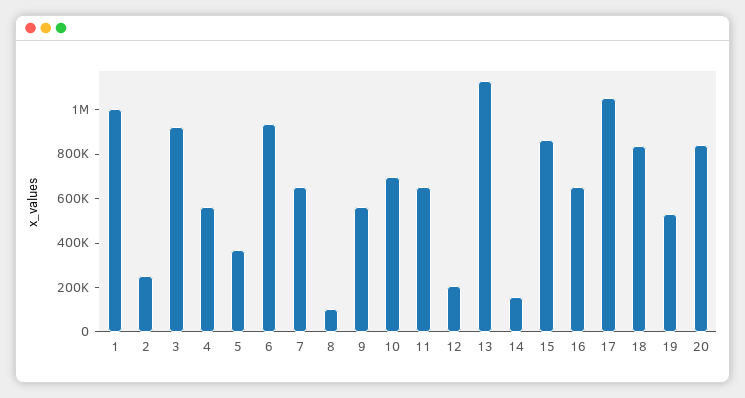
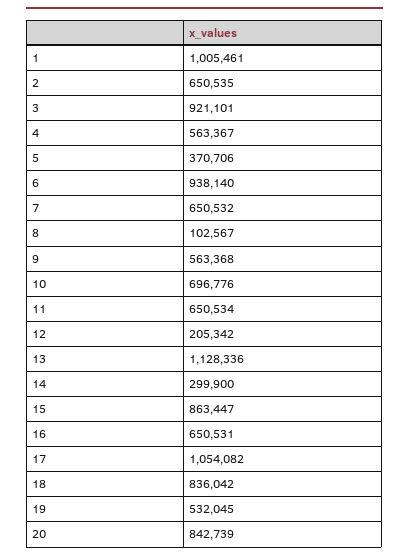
  {
    "1": 1005461,
-   "2": 250000,
+   "2": 650535,
    "3": 921101,
    "4": 563367,
    "5": 370706,
    "6": 938140,
    "7": 650532,
    "8": 102567,
    "9": 563368,
    "10": 696776,
    "11": 650534,
    "12": 205342,
    "13": 1128336,
-   "14": 150000,
+   "14": 299900,
    "15": 863447,
    "16": 650531,
    "17": 1054082,
    "18": 836042,
    "19": 532045,
    "20": 842739
  }

